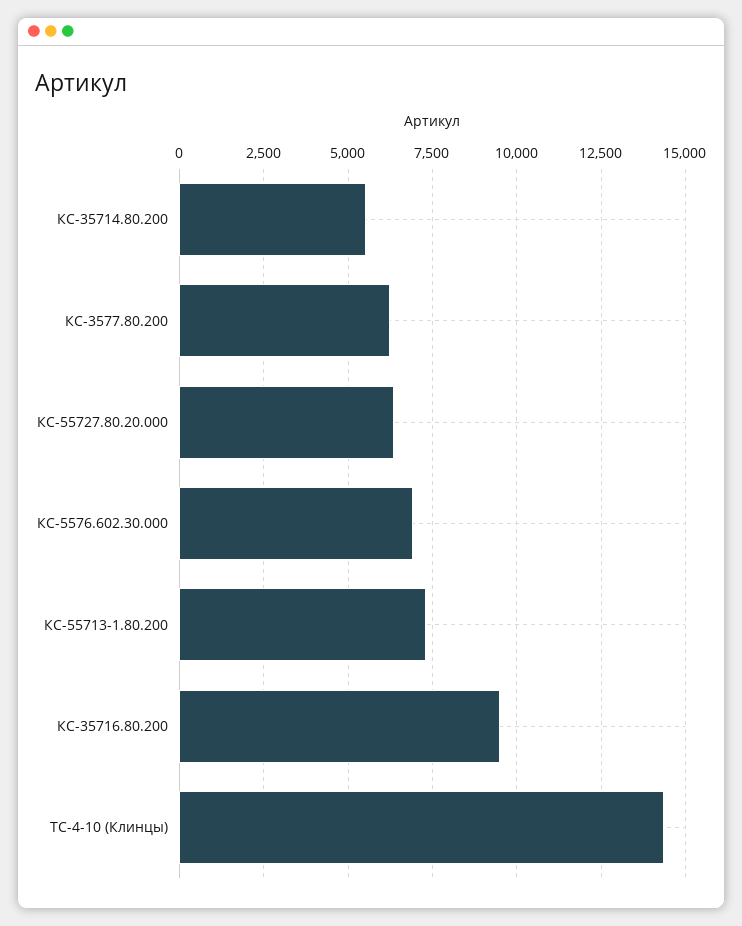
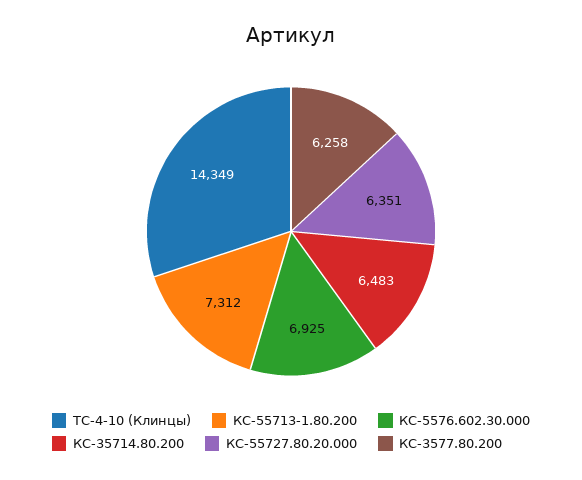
  {
-   "КС-35714.80.200": 5500,
+   "КС-35714.80.200": 6483,
    "КС-3577.80.200": 6258,
    "КС-55727.80.20.000": 6351,
    "КС-5576.602.30.000": 6925,
    "КС-55713-1.80.200": 7312,
-   "КС-35716.80.200": 9500,
    "ТС-4-10 (Клинцы)": 14349
  }

